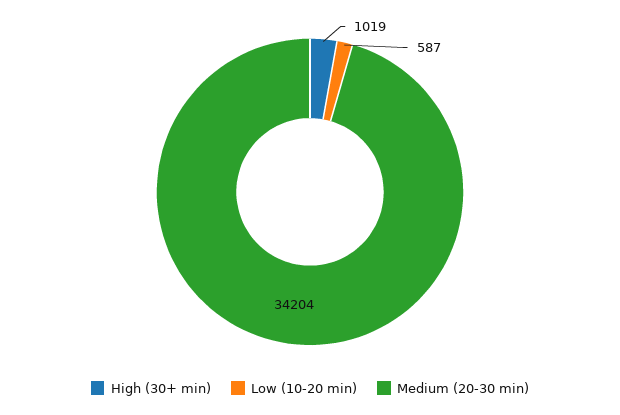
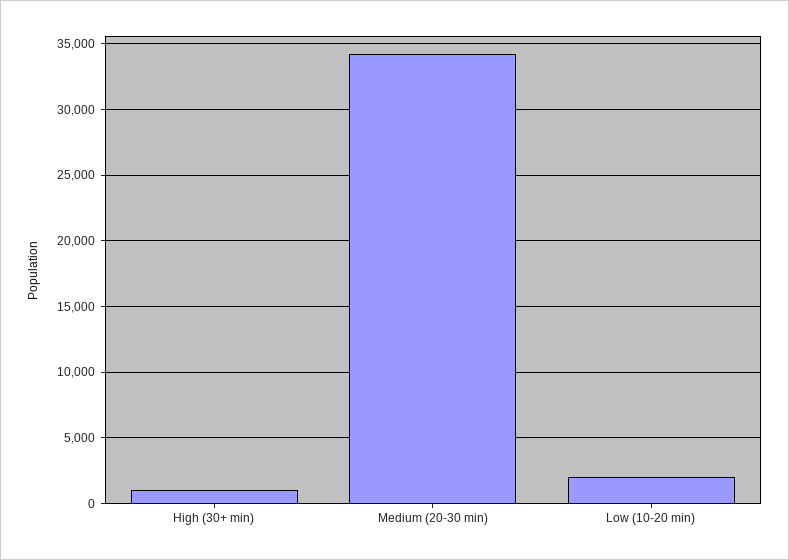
  {
    "High (30+ min)": 1019,
-   "Low (10-20 min)": 587,
+   "Low (10-20 min)": 2000,
    "Medium (20-30 min)": 34204
  }

